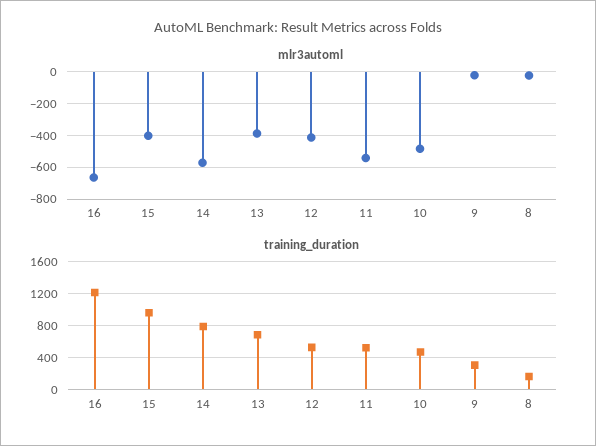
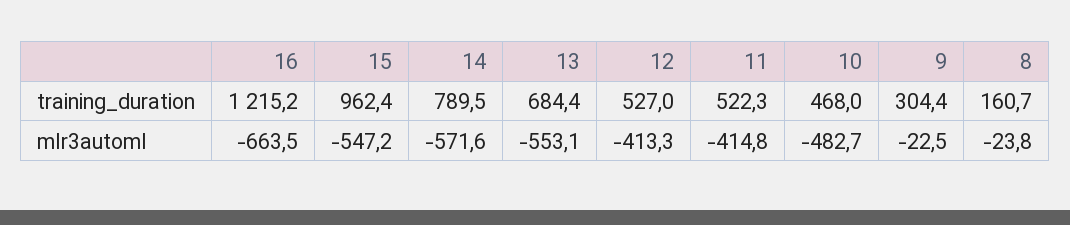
  {
    "mlr3automl": {
      "16": -663.5,
-     "15": -400,
+     "15": -547.2,
      "14": -571.6,
-     "13": -400,
+     "13": -553.1,
      "12": -413.3,
-     "11": -550,
+     "11": -414.8,
      "10": -482.7,
      "9": -22.5,
      "8": -23.8
    },
    "training_duration": {
      "16": 1215.2,
      "15": 962.4,
      "14": 789.5,
      "13": 684.4,
      "12": 527,
      "11": 522.3,
      "10": 468,
      "9": 304.4,
      "8": 160.7
    }
  }

